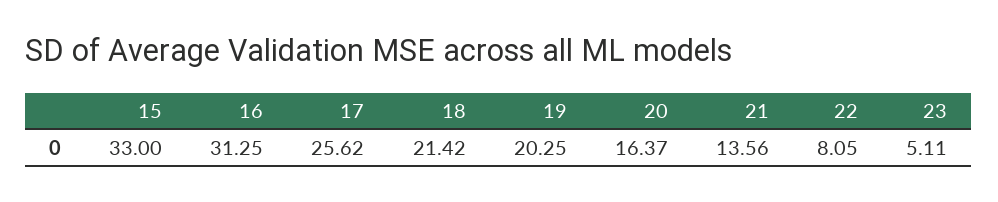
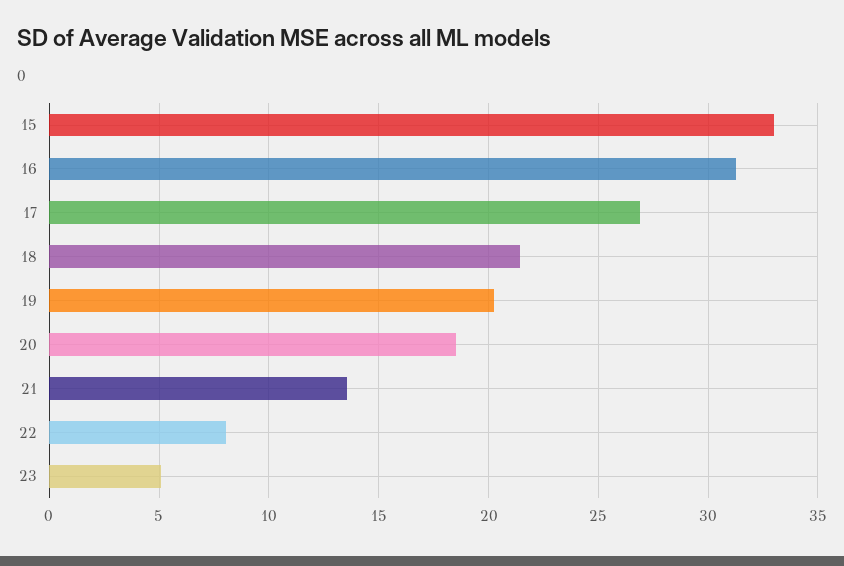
  {
    "15": 33,
    "16": 31.25,
-   "17": 25.62,
+   "17": 27,
    "18": 21.42,
    "19": 20.25,
-   "20": 16.37,
+   "20": 18.5,
    "21": 13.56,
    "22": 8.05,
    "23": 5.11
  }

